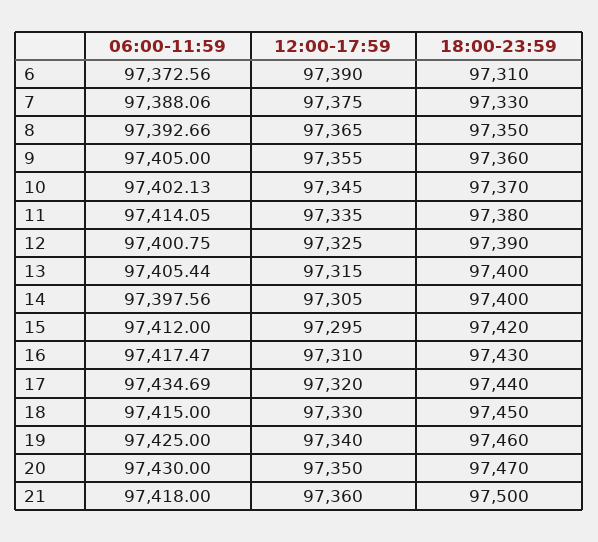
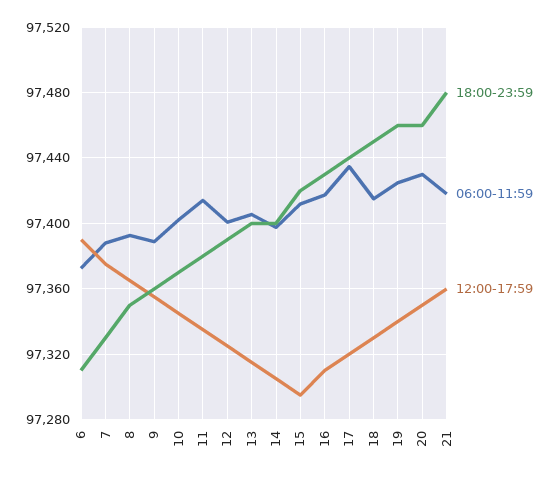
  {
    "06:00-11:59": {
      "6": 97372.56,
      "7": 97388.06,
      "8": 97392.66,
-     "9": 97405,
+     "9": 97390,
      "10": 97402.13,
      "11": 97414.05,
      "12": 97400.75,
      "13": 97405.44,
      "14": 97397.56,
      "15": 97412,
      "16": 97417.47,
      "17": 97434.69,
      "18": 97415,
      "19": 97425,
      "20": 97430,
      "21": 97418
    },
    "12:00-17:59": {
      "6": 97390,
      "7": 97375,
      "8": 97365,
      "9": 97355,
      "10": 97345,
      "11": 97335,
      "12": 97325,
      "13": 97315,
      "14": 97305,
      "15": 97295,
      "16": 97310,
      "17": 97320,
      "18": 97330,
      "19": 97340,
      "20": 97350,
      "21": 97360
    },
    "18:00-23:59": {
      "6": 97310,
      "7": 97330,
      "8": 97350,
      "9": 97360,
      "10": 97370,
      "11": 97380,
      "12": 97390,
      "13": 97400,
      "14": 97400,
      "15": 97420,
      "16": 97430,
      "17": 97440,
      "18": 97450,
      "19": 97460,
-     "20": 97470,
+     "20": 97460,
-     "21": 97500
+     "21": 97480
    }
  }

